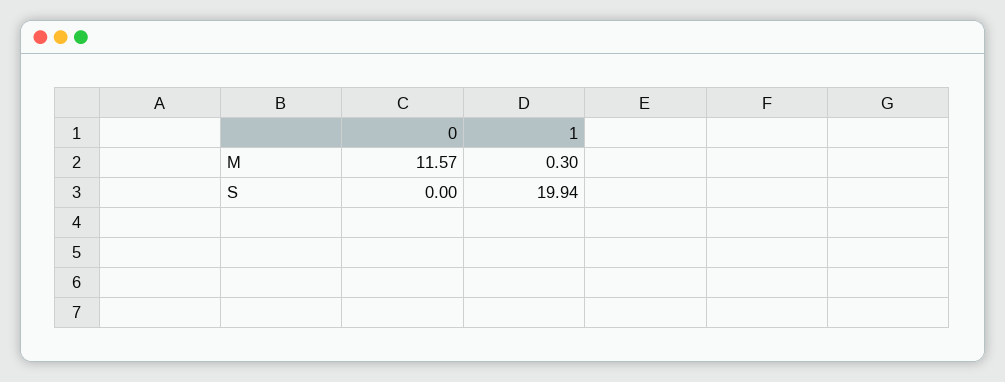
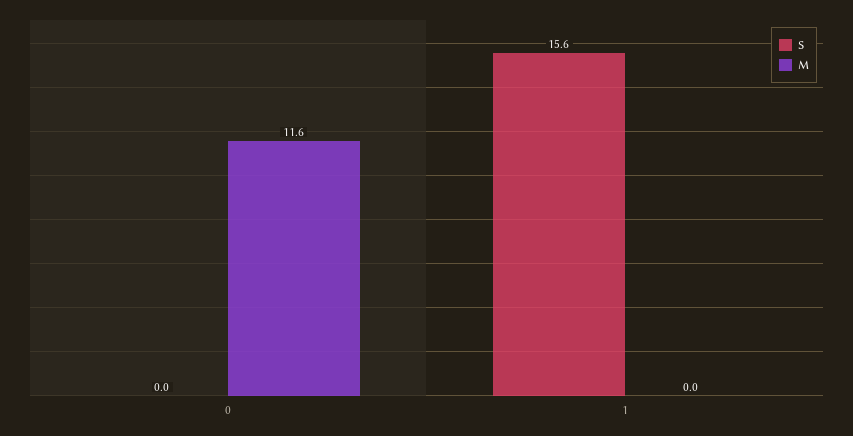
  {
    "M": {
      "0": 11.57,
-     "1": 0.3
+     "1": 0
    },
    "S": {
      "0": 0,
-     "1": 19.94
+     "1": 15.6
    }
  }

